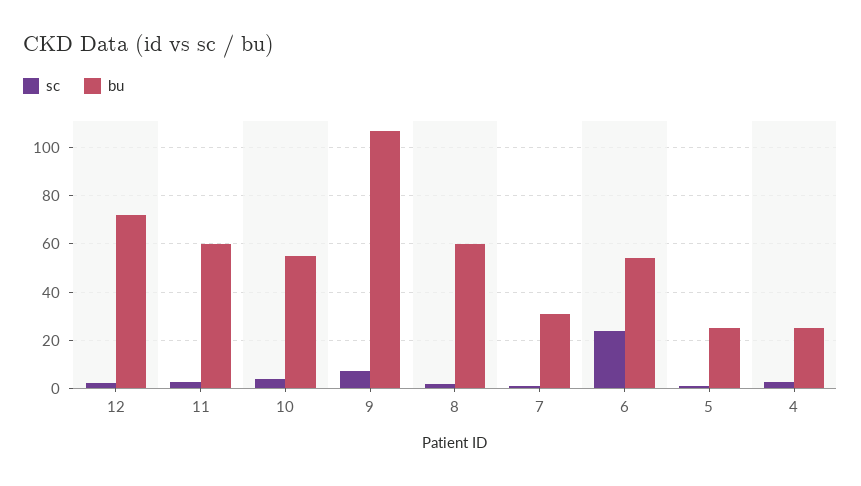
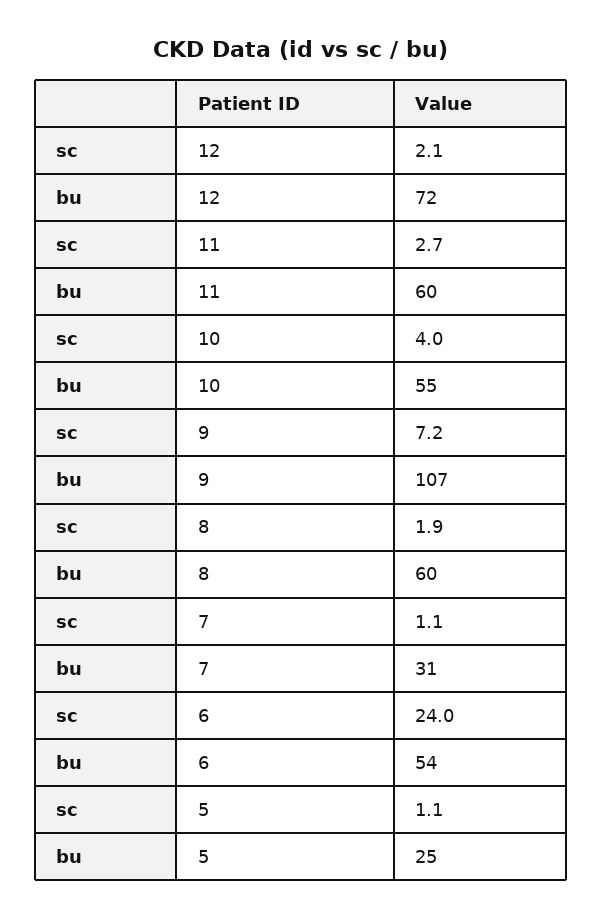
  {
    "sc": {
      "12": 2.1,
      "11": 2.7,
      "10": 4,
      "9": 7.2,
      "8": 1.9,
      "7": 1.1,
      "6": 24,
-     "5": 1.1,
+     "5": 1.1
-     "4": 2.5
    },
    "bu": {
      "12": 72,
      "11": 60,
      "10": 55,
      "9": 107,
      "8": 60,
      "7": 31,
      "6": 54,
-     "5": 25,
+     "5": 25
-     "4": 25
    }
  }

